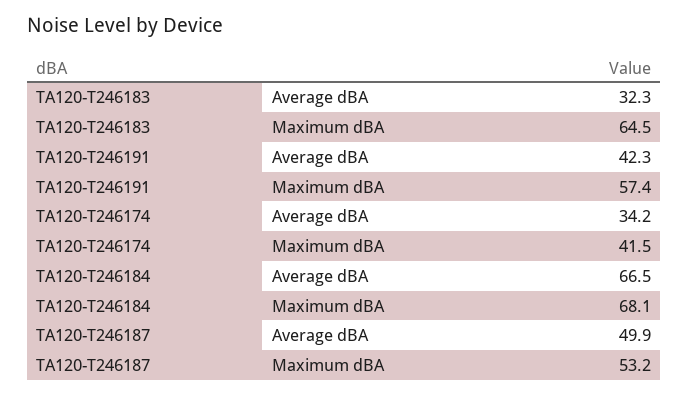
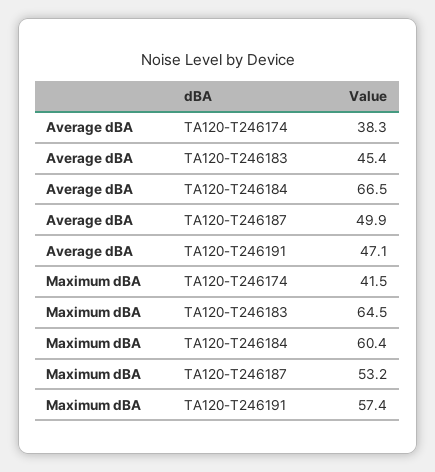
  {
    "TA120-T246183": {
-     "Average dBA": 32.3,
+     "Average dBA": 45.4,
      "Maximum dBA": 64.5
    },
    "TA120-T246191": {
-     "Average dBA": 42.3,
+     "Average dBA": 47.1,
      "Maximum dBA": 57.4
    },
    "TA120-T246174": {
-     "Average dBA": 34.2,
+     "Average dBA": 38.3,
      "Maximum dBA": 41.5
    },
    "TA120-T246184": {
      "Average dBA": 66.5,
-     "Maximum dBA": 68.1
+     "Maximum dBA": 60.4
    },
    "TA120-T246187": {
      "Average dBA": 49.9,
      "Maximum dBA": 53.2
    }
  }

